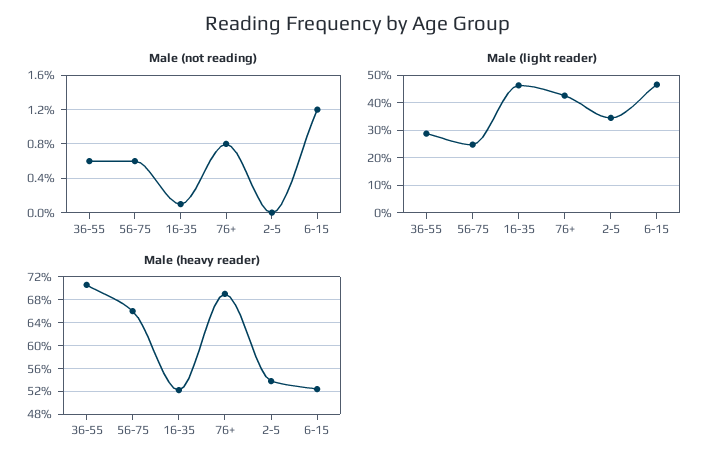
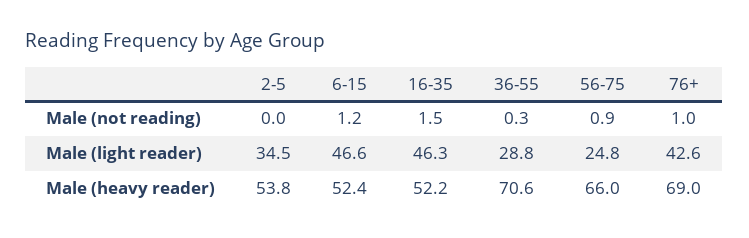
  {
    "Male (not reading)": {
-     "36-55": 0.6,
+     "36-55": 0.3,
-     "56-75": 0.6,
+     "56-75": 0.9,
-     "16-35": 0.1,
+     "16-35": 1.5,
-     "76+": 0.8,
+     "76+": 1,
      "2-5": 0,
      "6-15": 1.2
    },
    "Male (light reader)": {
      "36-55": 28.8,
      "56-75": 24.8,
      "16-35": 46.3,
      "76+": 42.6,
      "2-5": 34.5,
      "6-15": 46.6
    },
    "Male (heavy reader)": {
      "36-55": 70.6,
      "56-75": 66,
      "16-35": 52.2,
      "76+": 69,
      "2-5": 53.8,
      "6-15": 52.4
    }
  }

